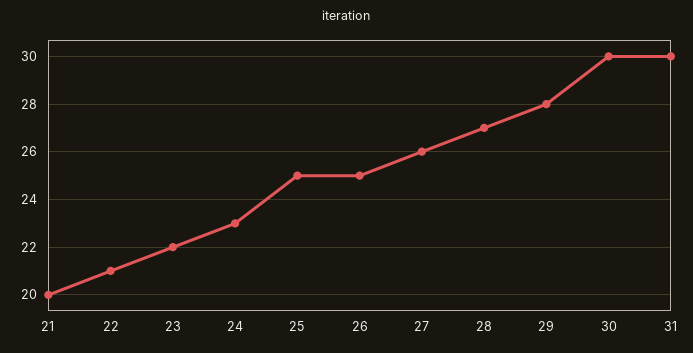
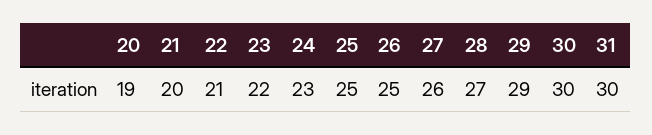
  {
    "21": 20,
    "22": 21,
    "23": 22,
    "24": 23,
    "25": 25,
    "26": 25,
    "27": 26,
    "28": 27,
-   "29": 28,
+   "29": 29,
    "30": 30,
-   "31": 30
+   "31": 30,
+   "20": 19
  }

